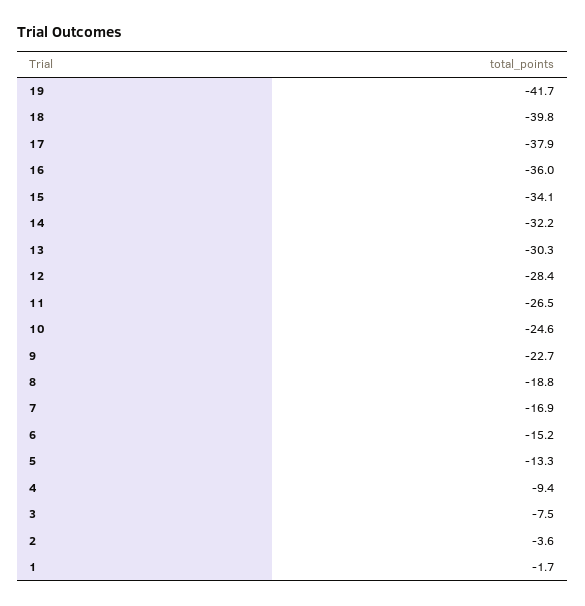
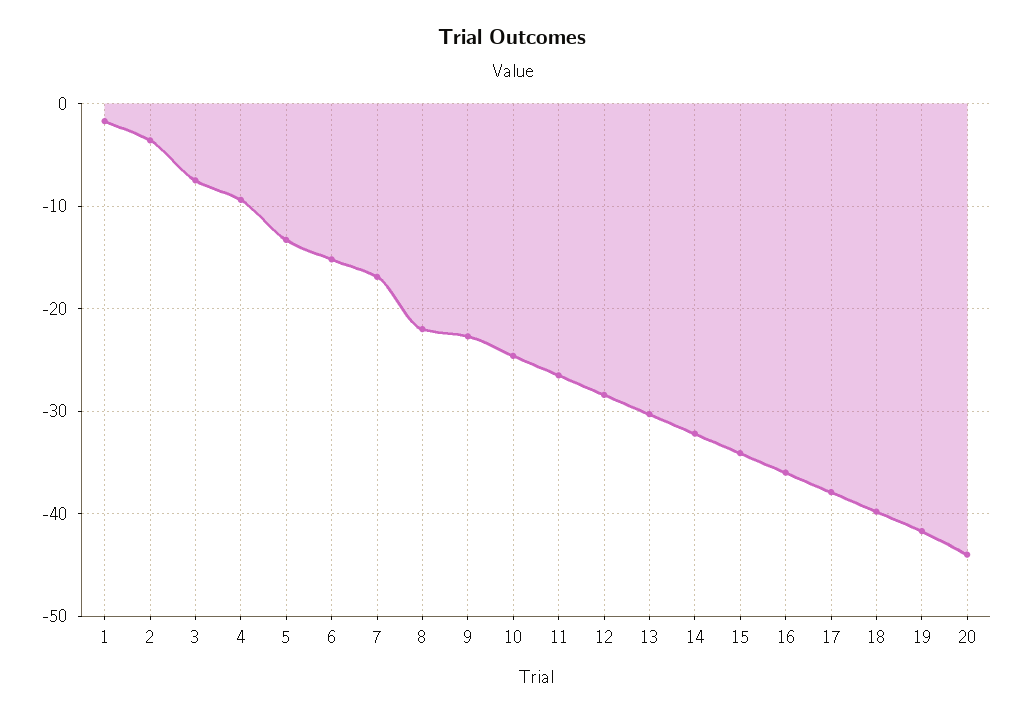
  {
    "19": -41.7,
    "18": -39.8,
    "17": -37.9,
    "16": -36,
    "15": -34.1,
    "14": -32.2,
    "13": -30.3,
    "12": -28.4,
    "11": -26.5,
    "10": -24.6,
    "9": -22.7,
-   "8": -18.8,
+   "8": -22,
    "7": -16.9,
    "6": -15.2,
    "5": -13.3,
    "4": -9.4,
    "3": -7.5,
    "2": -3.6,
-   "1": -1.7
+   "1": -1.7,
+   "20": -44
  }

